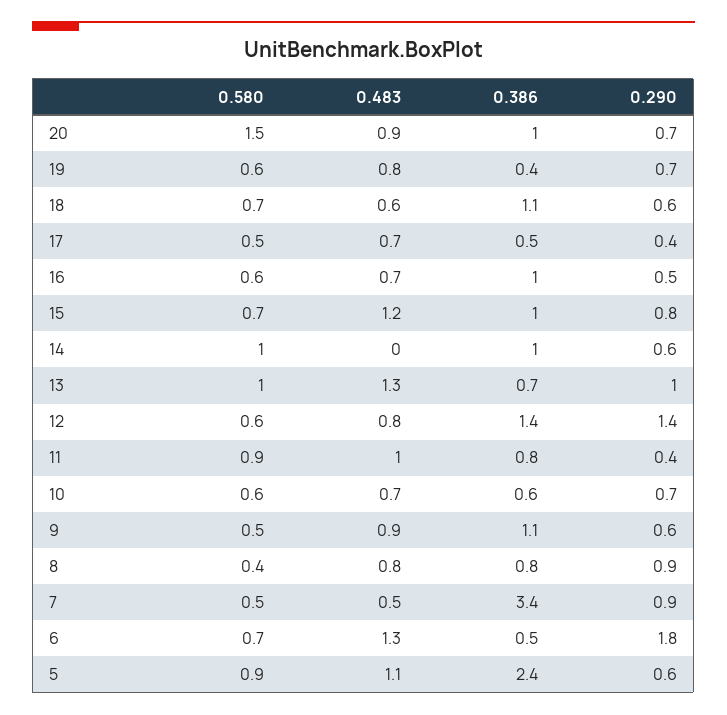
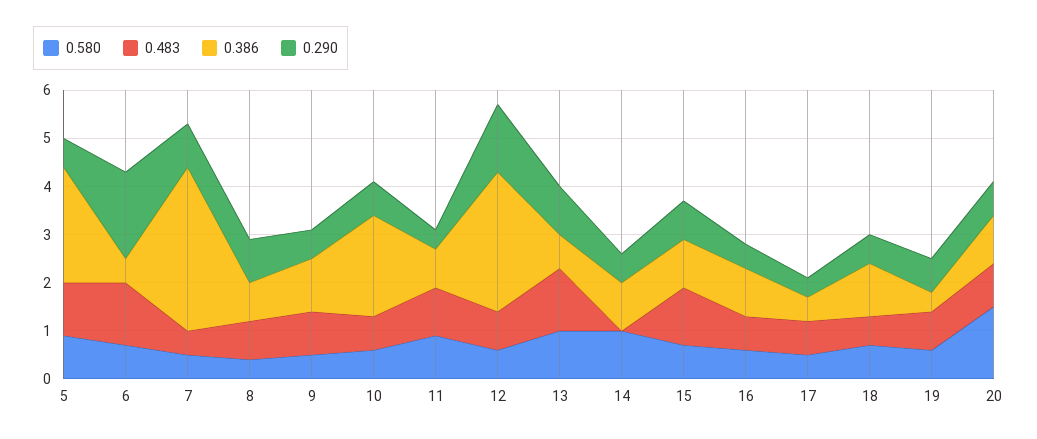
  {
    "0.580": {
      "20": 1.5,
      "19": 0.6,
      "18": 0.7,
      "17": 0.5,
      "16": 0.6,
      "15": 0.7,
      "14": 1,
      "13": 1,
      "12": 0.6,
      "11": 0.9,
      "10": 0.6,
      "9": 0.5,
      "8": 0.4,
      "7": 0.5,
      "6": 0.7,
      "5": 0.9
    },
    "0.483": {
      "20": 0.9,
      "19": 0.8,
      "18": 0.6,
      "17": 0.7,
      "16": 0.7,
      "15": 1.2,
      "14": 0,
      "13": 1.3,
      "12": 0.8,
      "11": 1,
      "10": 0.7,
      "9": 0.9,
      "8": 0.8,
      "7": 0.5,
      "6": 1.3,
      "5": 1.1
    },
    "0.386": {
      "20": 1,
      "19": 0.4,
      "18": 1.1,
      "17": 0.5,
      "16": 1,
      "15": 1,
      "14": 1,
      "13": 0.7,
-     "12": 1.4,
+     "12": 3,
      "11": 0.8,
-     "10": 0.6,
+     "10": 2,
      "9": 1.1,
      "8": 0.8,
      "7": 3.4,
      "6": 0.5,
      "5": 2.4
    },
    "0.290": {
      "20": 0.7,
      "19": 0.7,
      "18": 0.6,
      "17": 0.4,
      "16": 0.5,
      "15": 0.8,
      "14": 0.6,
      "13": 1,
      "12": 1.4,
      "11": 0.4,
      "10": 0.7,
      "9": 0.6,
      "8": 0.9,
      "7": 0.9,
      "6": 1.8,
      "5": 0.6
    }
  }

